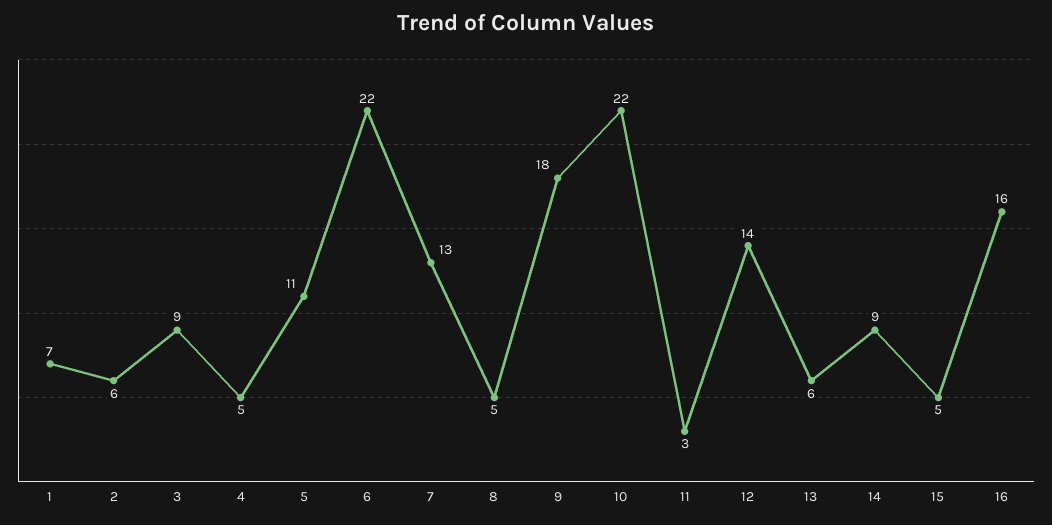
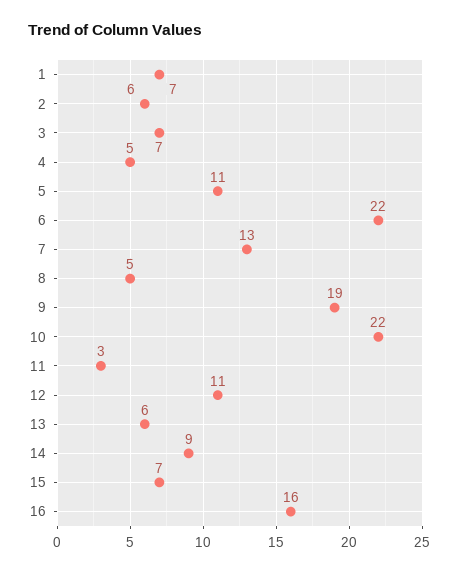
  {
    "1": 7,
    "2": 6,
-   "3": 9,
+   "3": 7,
    "4": 5,
    "5": 11,
    "6": 22,
    "7": 13,
    "8": 5,
-   "9": 18,
+   "9": 19,
    "10": 22,
    "11": 3,
-   "12": 14,
+   "12": 11,
    "13": 6,
    "14": 9,
-   "15": 5,
+   "15": 7,
    "16": 16
  }

